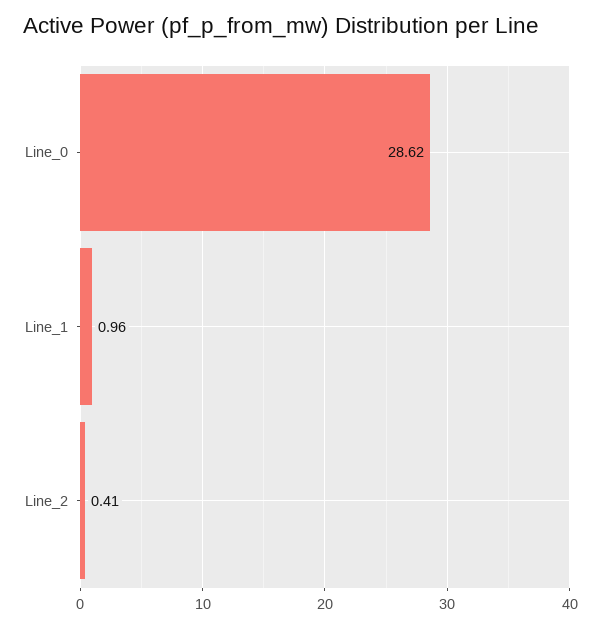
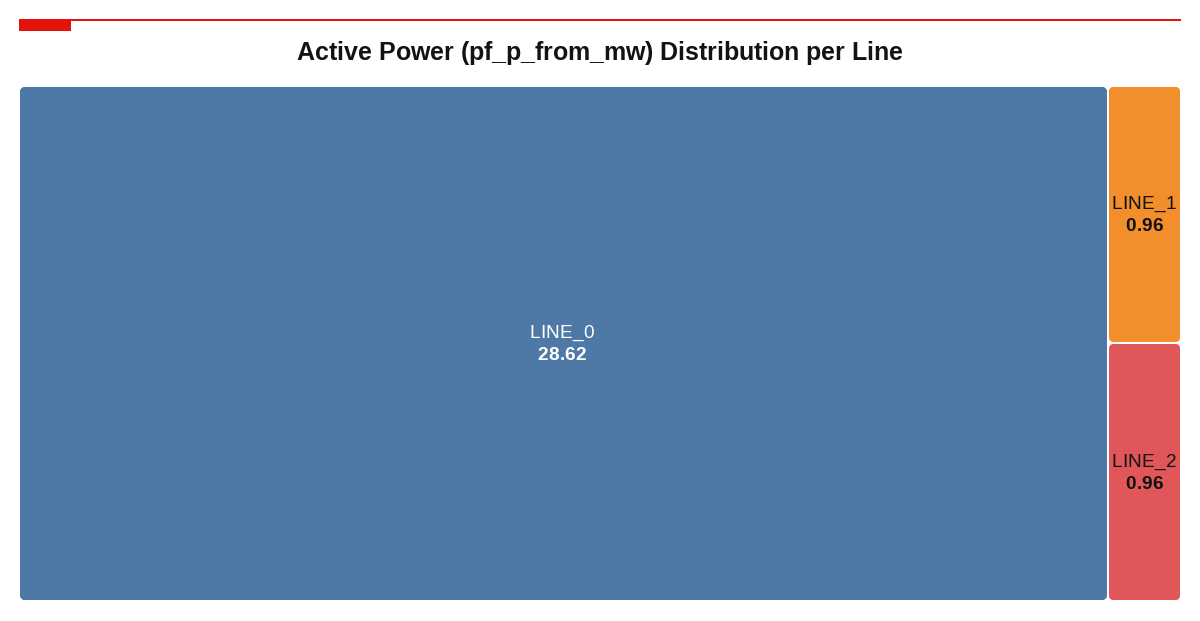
  {
    "Line_0": 28.62,
    "Line_1": 0.96,
-   "Line_2": 0.41
+   "Line_2": 0.96
  }

